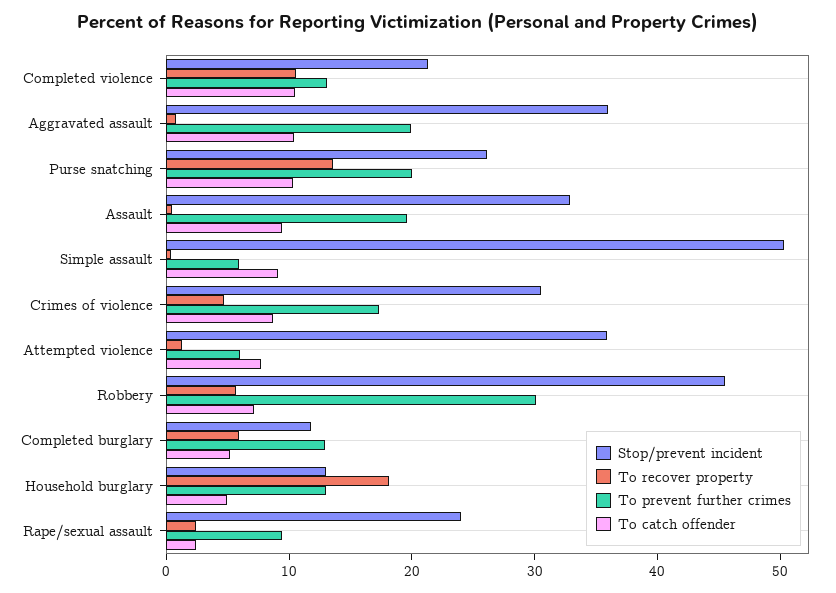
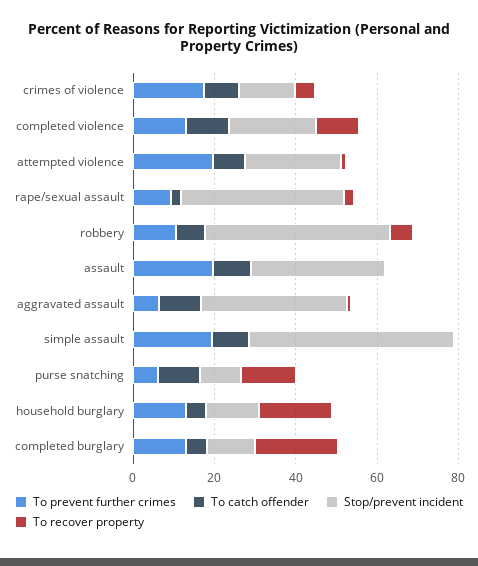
  {
    "Stop/prevent incident": {
      "Completed violence": 22,
      "Aggravated assault": 36,
-     "Purse snatching": 26,
+     "Purse snatching": 10,
      "Assault": 32,
      "Simple assault": 50,
-     "Crimes of violence": 30,
+     "Crimes of violence": 15,
-     "Attempted violence": 36,
+     "Attempted violence": 25,
      "Robbery": 46,
      "Completed burglary": 12,
      "Household burglary": 14,
-     "Rape/sexual assault": 24
+     "Rape/sexual assault": 40
    },
    "To recover property": {
      "Completed violence": 10,
      "Aggravated assault": 0,
      "Purse snatching": 14,
      "Assault": 0,
      "Simple assault": 0,
      "Crimes of violence": 4,
      "Attempted violence": 2,
      "Robbery": 6,
-     "Completed burglary": 6,
+     "Completed burglary": 20,
      "Household burglary": 18,
      "Rape/sexual assault": 2
    },
    "To prevent further crimes": {
      "Completed violence": 14,
-     "Aggravated assault": 20,
+     "Aggravated assault": 5,
-     "Purse snatching": 20,
+     "Purse snatching": 5,
      "Assault": 20,
-     "Simple assault": 6,
+     "Simple assault": 20,
      "Crimes of violence": 18,
-     "Attempted violence": 6,
+     "Attempted violence": 20,
-     "Robbery": 30,
+     "Robbery": 10,
      "Completed burglary": 12,
      "Household burglary": 14,
      "Rape/sexual assault": 10
    },
    "To catch offender": {
      "Completed violence": 10,
      "Aggravated assault": 10,
      "Purse snatching": 10,
      "Assault": 10,
      "Simple assault": 10,
      "Crimes of violence": 8,
      "Attempted violence": 8,
      "Robbery": 8,
      "Completed burglary": 6,
      "Household burglary": 4,
      "Rape/sexual assault": 2
    }
  }

